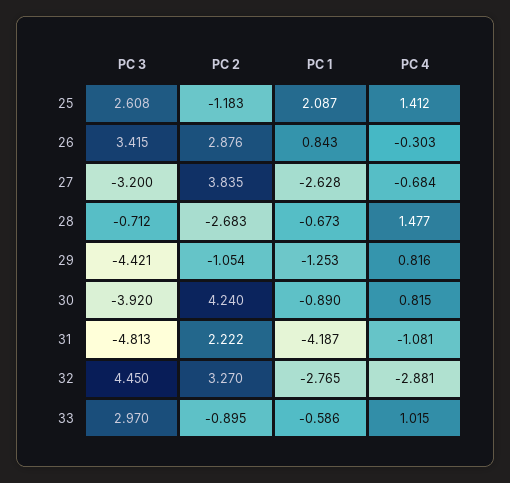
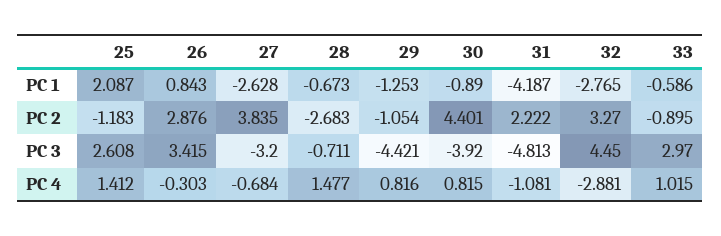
  {
    "PC 3": {
      "25": 2.608,
      "26": 3.415,
      "27": -3.2,
-     "28": -0.712,
+     "28": -0.711,
      "29": -4.421,
      "30": -3.92,
      "31": -4.813,
      "32": 4.45,
      "33": 2.97
    },
    "PC 2": {
      "25": -1.183,
      "26": 2.876,
      "27": 3.835,
      "28": -2.683,
      "29": -1.054,
-     "30": 4.24,
+     "30": 4.401,
      "31": 2.222,
      "32": 3.27,
      "33": -0.895
    },
    "PC 1": {
      "25": 2.087,
      "26": 0.843,
      "27": -2.628,
      "28": -0.673,
      "29": -1.253,
      "30": -0.89,
      "31": -4.187,
      "32": -2.765,
      "33": -0.586
    },
    "PC 4": {
      "25": 1.412,
      "26": -0.303,
      "27": -0.684,
      "28": 1.477,
      "29": 0.816,
      "30": 0.815,
      "31": -1.081,
      "32": -2.881,
      "33": 1.015
    }
  }

